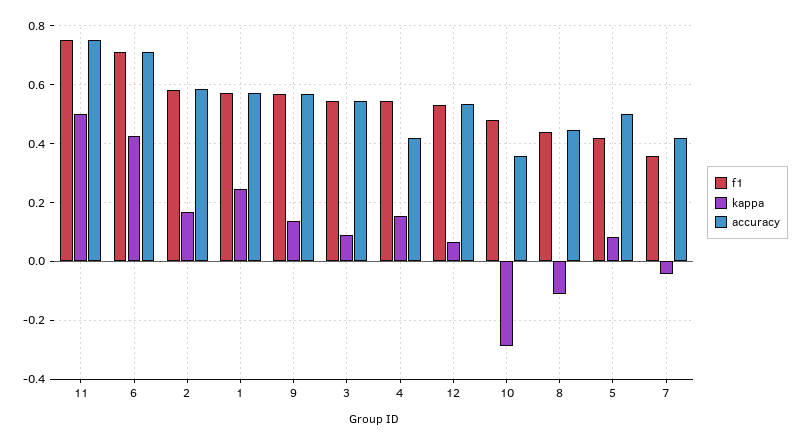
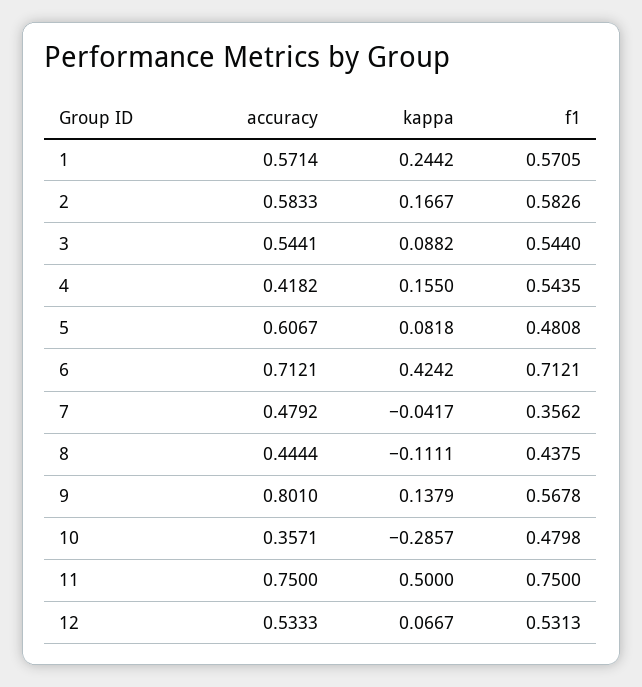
  {
    "f1": {
      "11": 0.75,
      "6": 0.7121,
      "2": 0.5826,
      "1": 0.5705,
      "9": 0.5678,
      "3": 0.544,
      "4": 0.5435,
      "12": 0.5313,
      "10": 0.4798,
      "8": 0.4375,
-     "5": 0.425,
+     "5": 0.4808,
      "7": 0.3562
    },
    "kappa": {
      "11": 0.5,
      "6": 0.4242,
      "2": 0.1667,
      "1": 0.2442,
      "9": 0.1379,
      "3": 0.0882,
      "4": 0.155,
      "12": 0.0667,
      "10": -0.2857,
      "8": -0.1111,
      "5": 0.0818,
      "7": -0.0417
    },
    "accuracy": {
      "11": 0.75,
      "6": 0.7121,
      "2": 0.5833,
      "1": 0.5714,
-     "9": 0.575,
+     "9": 0.801,
      "3": 0.5441,
      "4": 0.4182,
      "12": 0.5333,
      "10": 0.3571,
      "8": 0.4444,
-     "5": 0.5,
+     "5": 0.6067,
-     "7": 0.425
+     "7": 0.4792
    }
  }

